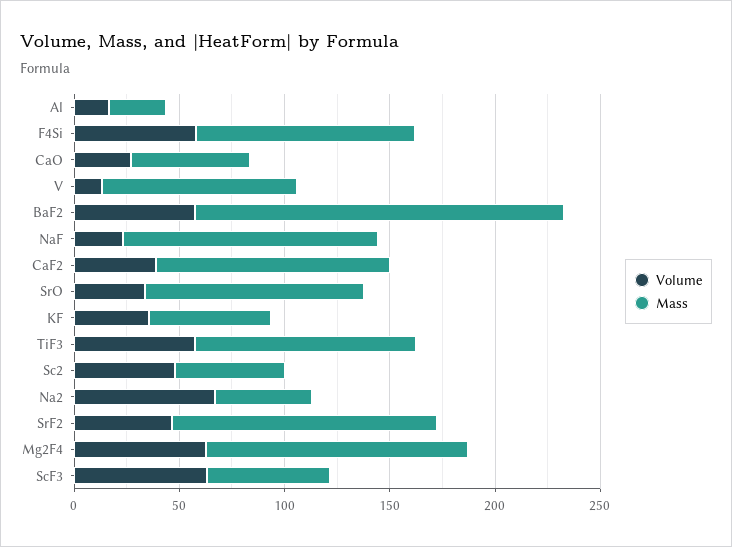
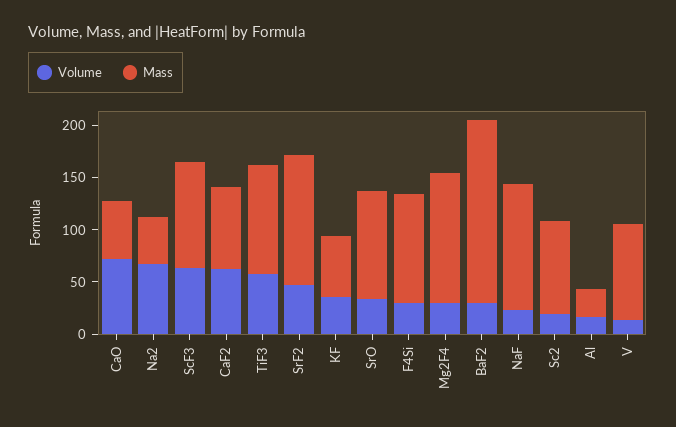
  {
    "Volume": {
      "Al": 20,
-     "F4Si": 60,
+     "F4Si": 30,
-     "CaO": 30,
+     "CaO": 70,
      "V": 10,
-     "BaF2": 60,
+     "BaF2": 30,
      "NaF": 20,
-     "CaF2": 40,
+     "CaF2": 60,
      "SrO": 30,
      "KF": 40,
      "TiF3": 60,
-     "Sc2": 50,
+     "Sc2": 20,
      "Na2": 70,
      "SrF2": 50,
-     "Mg2F4": 60,
+     "Mg2F4": 30,
      "ScF3": 60
    },
    "Mass": {
      "Al": 30,
      "F4Si": 100,
      "CaO": 60,
      "V": 90,
      "BaF2": 180,
      "NaF": 120,
-     "CaF2": 110,
+     "CaF2": 80,
      "SrO": 100,
      "KF": 60,
      "TiF3": 100,
-     "Sc2": 50,
+     "Sc2": 90,
      "Na2": 50,
      "SrF2": 130,
      "Mg2F4": 120,
-     "ScF3": 60
+     "ScF3": 100
    }
  }

